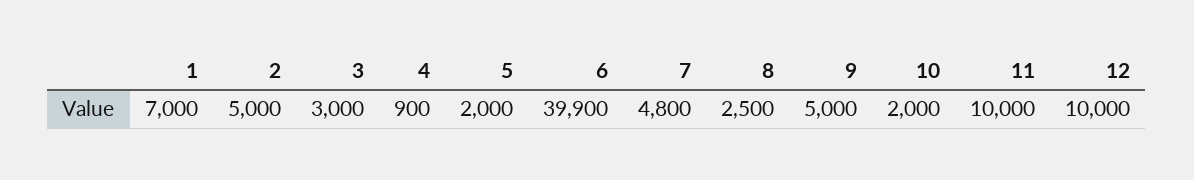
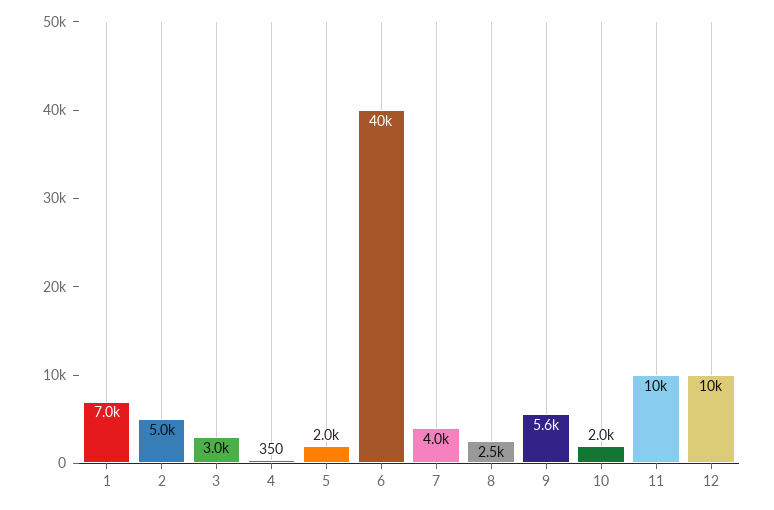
  {
    "1": 7000,
    "2": 5000,
    "3": 3000,
-   "4": 900,
+   "4": 350,
    "5": 2000,
-   "6": 39900,
+   "6": 40000,
-   "7": 4800,
+   "7": 4000,
    "8": 2500,
-   "9": 5000,
+   "9": 5600,
    "10": 2000,
    "11": 10000,
    "12": 10000
  }

